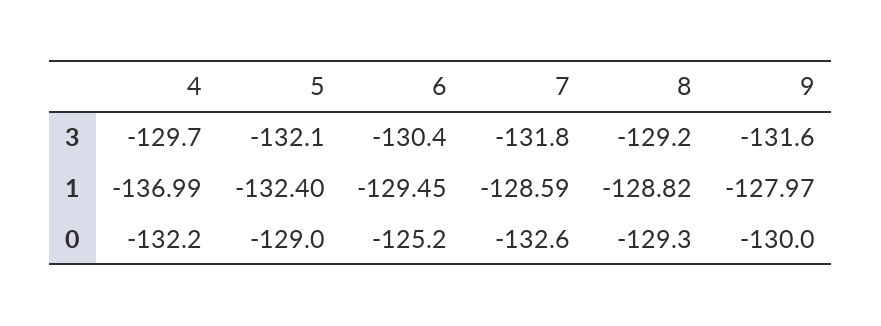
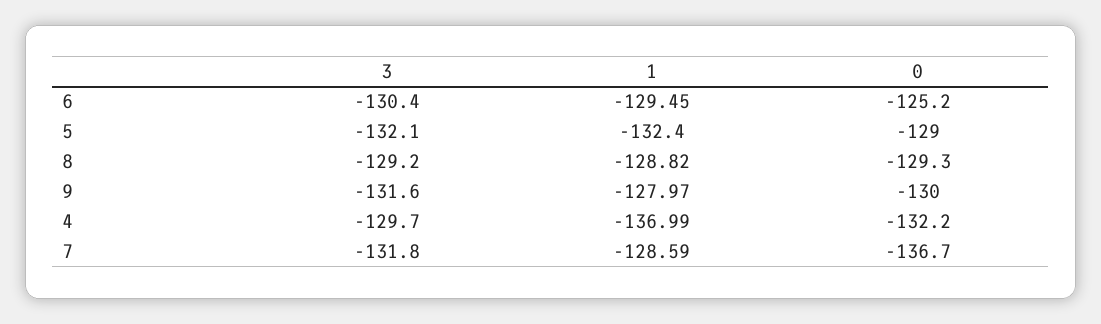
  {
    "4": {
      "3": -129.7,
      "1": -136.99,
      "0": -132.2
    },
    "5": {
      "3": -132.1,
      "1": -132.4,
      "0": -129
    },
    "6": {
      "3": -130.4,
      "1": -129.45,
      "0": -125.2
    },
    "7": {
      "3": -131.8,
      "1": -128.59,
-     "0": -132.6
+     "0": -136.7
    },
    "8": {
      "3": -129.2,
      "1": -128.82,
      "0": -129.3
    },
    "9": {
      "3": -131.6,
      "1": -127.97,
      "0": -130
    }
  }

